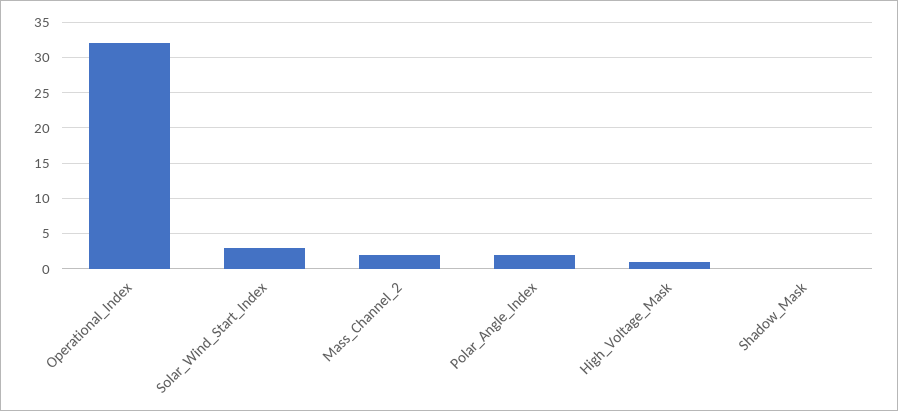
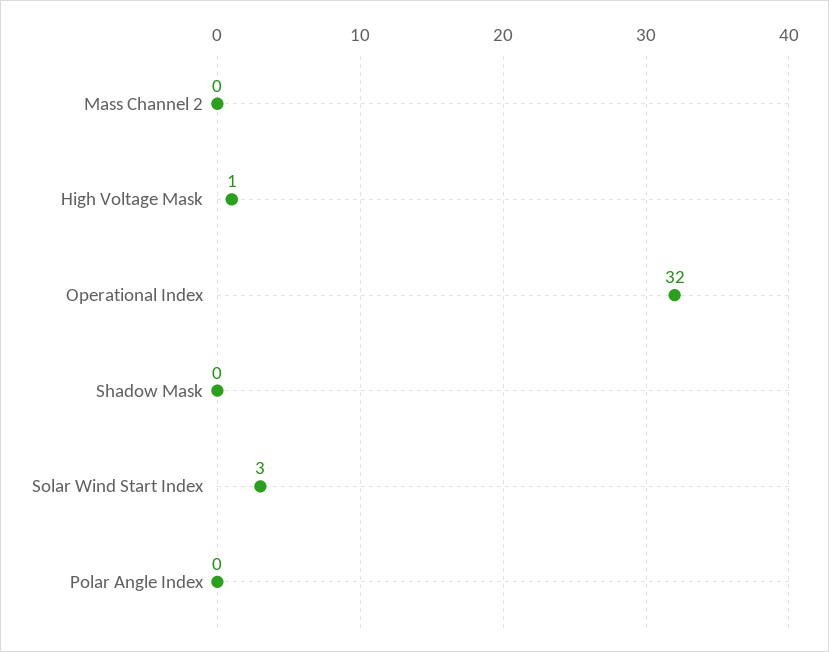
  {
    "Operational_Index": 32,
    "Solar_Wind_Start_Index": 3,
-   "Mass_Channel_2": 2,
+   "Mass_Channel_2": 0,
-   "Polar_Angle_Index": 2,
+   "Polar_Angle_Index": 0,
    "High_Voltage_Mask": 1,
    "Shadow_Mask": 0
  }

